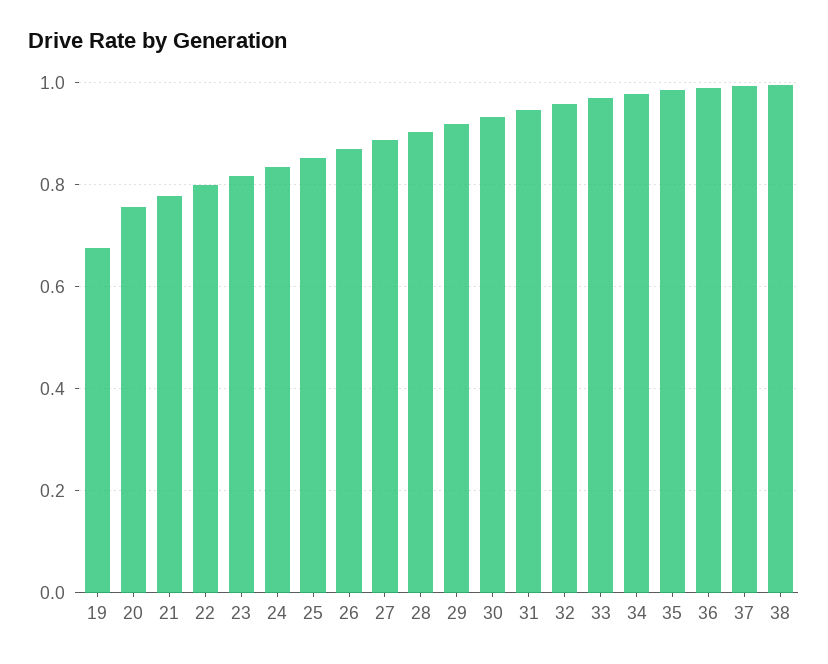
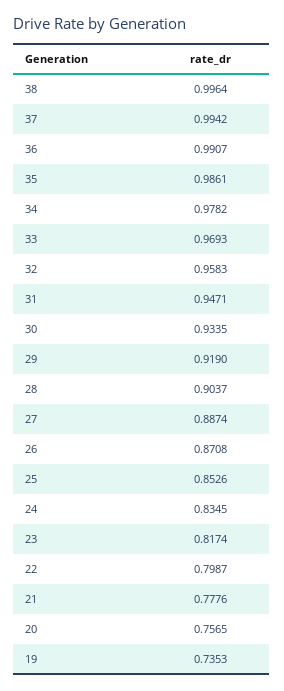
  {
-   "19": 0.68,
+   "19": 0.7353,
    "20": 0.7565,
    "21": 0.7776,
    "22": 0.7987,
    "23": 0.8174,
    "24": 0.8345,
    "25": 0.8526,
    "26": 0.8708,
    "27": 0.8874,
    "28": 0.9037,
    "29": 0.919,
    "30": 0.9335,
    "31": 0.9471,
    "32": 0.9583,
    "33": 0.9693,
    "34": 0.9782,
    "35": 0.9861,
    "36": 0.9907,
    "37": 0.9942,
    "38": 0.9964
  }

